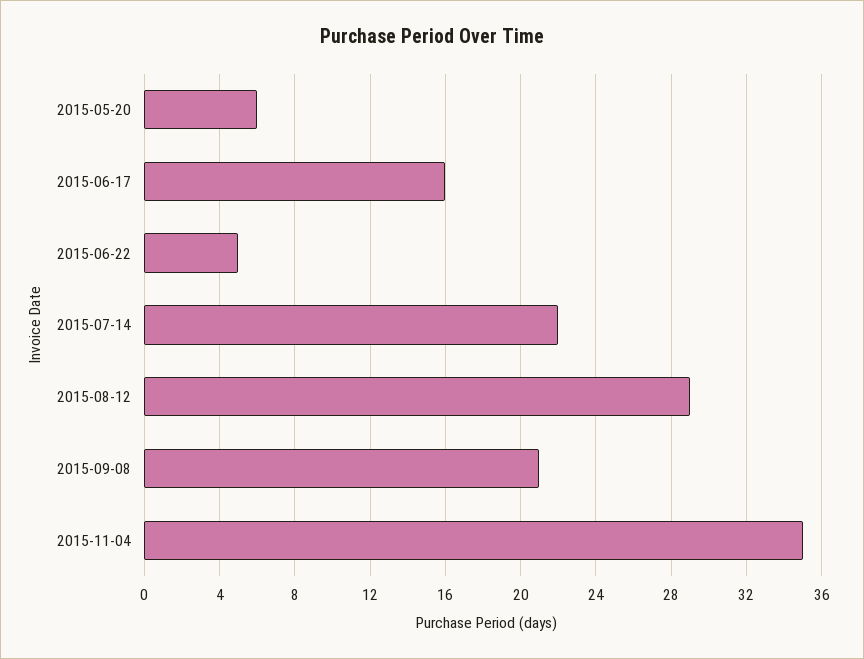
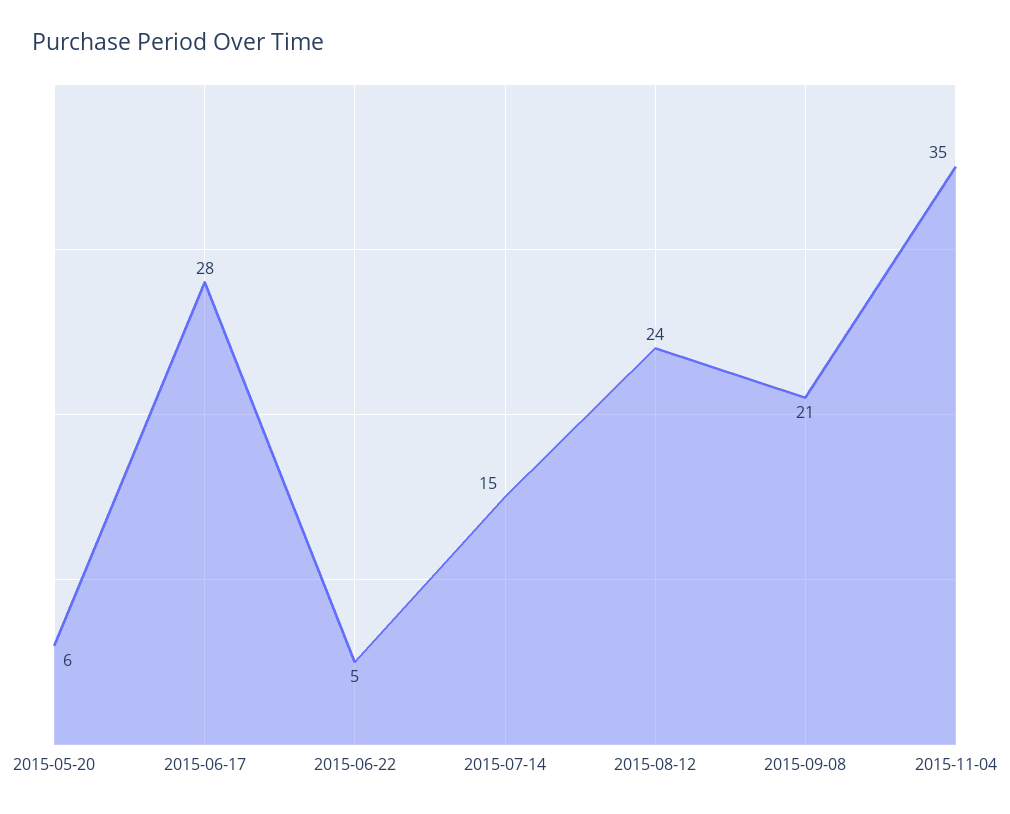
  {
    "2015-05-20": 6,
-   "2015-06-17": 16,
+   "2015-06-17": 28,
    "2015-06-22": 5,
-   "2015-07-14": 22,
+   "2015-07-14": 15,
-   "2015-08-12": 29,
+   "2015-08-12": 24,
    "2015-09-08": 21,
    "2015-11-04": 35
  }

